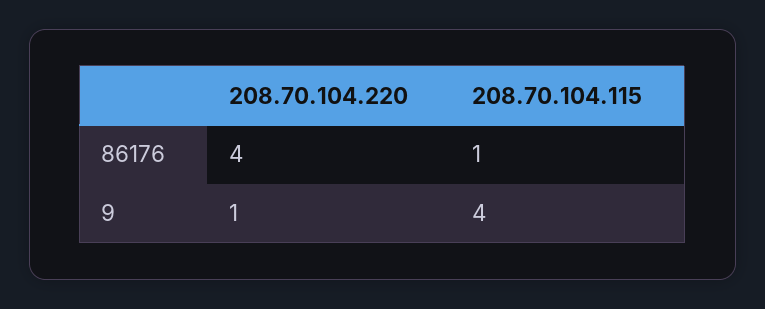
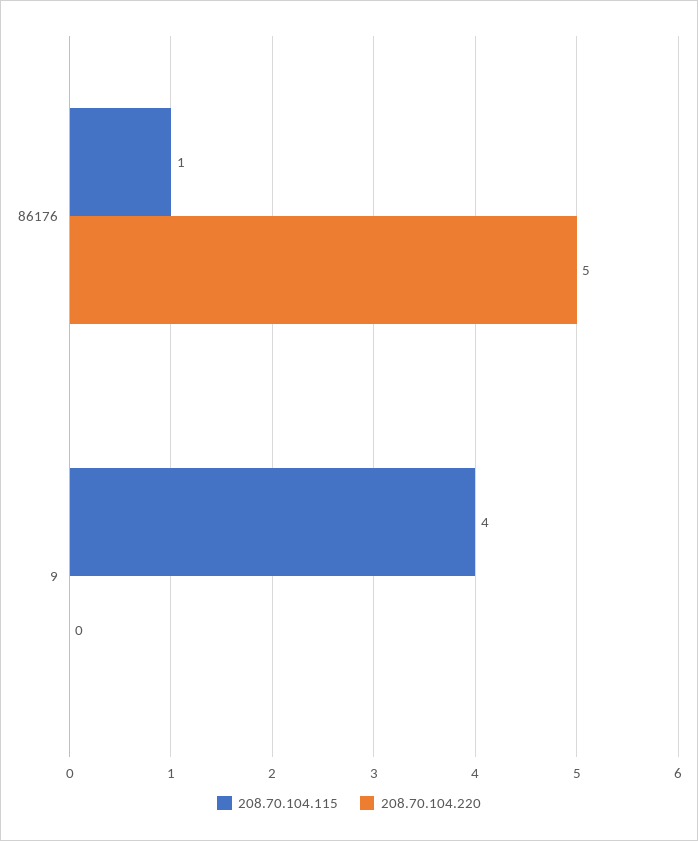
  {
    "208.70.104.220": {
-     "86176": 4,
+     "86176": 5,
-     "9": 1
+     "9": 0
    },
    "208.70.104.115": {
      "86176": 1,
      "9": 4
    }
  }

